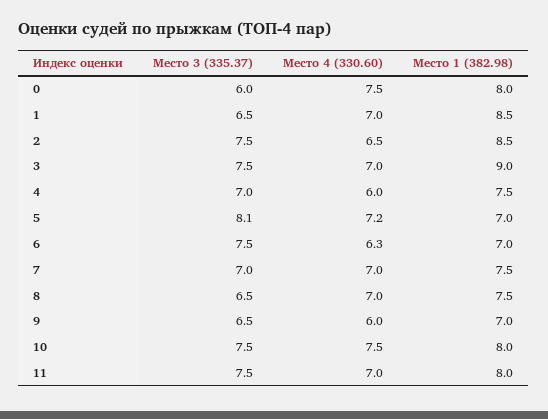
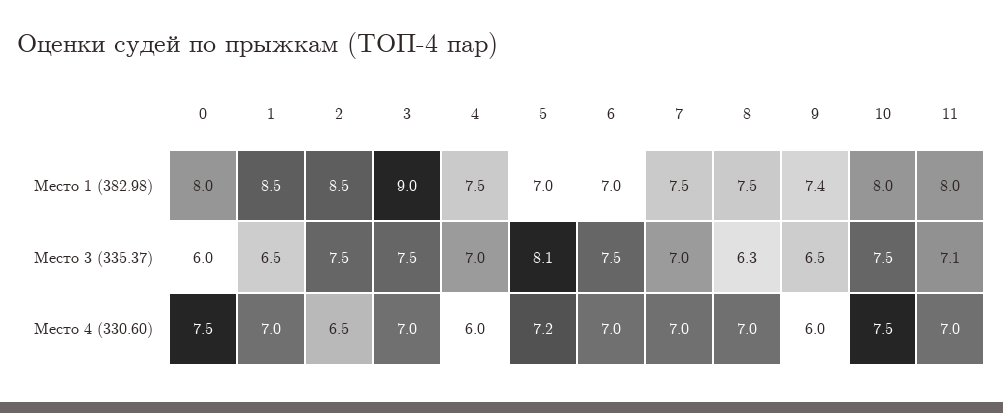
  {
    "Место 3 (335.37)": {
      "0": 6,
      "1": 6.5,
      "2": 7.5,
      "3": 7.5,
      "4": 7,
      "5": 8.1,
      "6": 7.5,
      "7": 7,
-     "8": 6.5,
+     "8": 6.3,
      "9": 6.5,
      "10": 7.5,
-     "11": 7.5
+     "11": 7.1
    },
    "Место 4 (330.60)": {
      "0": 7.5,
      "1": 7,
      "2": 6.5,
      "3": 7,
      "4": 6,
      "5": 7.2,
-     "6": 6.3,
+     "6": 7,
      "7": 7,
      "8": 7,
      "9": 6,
      "10": 7.5,
      "11": 7
    },
    "Место 1 (382.98)": {
      "0": 8,
      "1": 8.5,
      "2": 8.5,
      "3": 9,
      "4": 7.5,
      "5": 7,
      "6": 7,
      "7": 7.5,
      "8": 7.5,
-     "9": 7,
+     "9": 7.4,
      "10": 8,
      "11": 8
    }
  }

